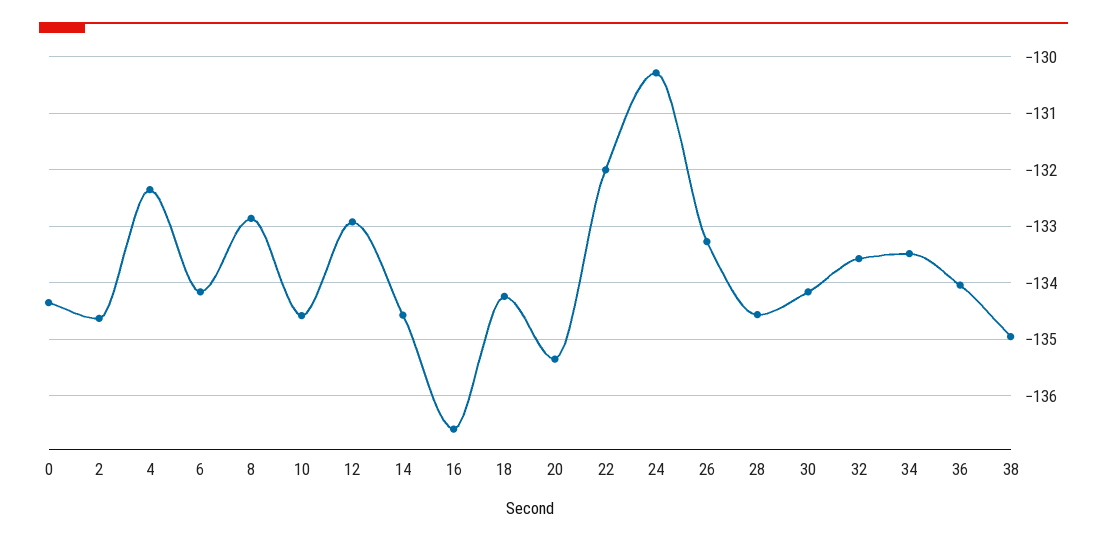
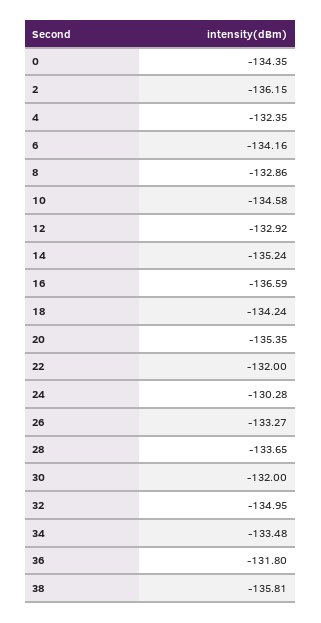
  {
    "0": -134.35,
-   "2": -134.6,
+   "2": -136.15,
    "4": -132.35,
    "6": -134.16,
    "8": -132.86,
    "10": -134.58,
    "12": -132.92,
-   "14": -134.6,
+   "14": -135.24,
    "16": -136.59,
    "18": -134.24,
    "20": -135.35,
    "22": -132,
    "24": -130.28,
    "26": -133.27,
-   "28": -134.6,
+   "28": -133.65,
-   "30": -134.2,
+   "30": -132,
-   "32": -133.6,
+   "32": -134.95,
    "34": -133.48,
-   "36": -134,
+   "36": -131.8,
-   "38": -135
+   "38": -135.81
  }

